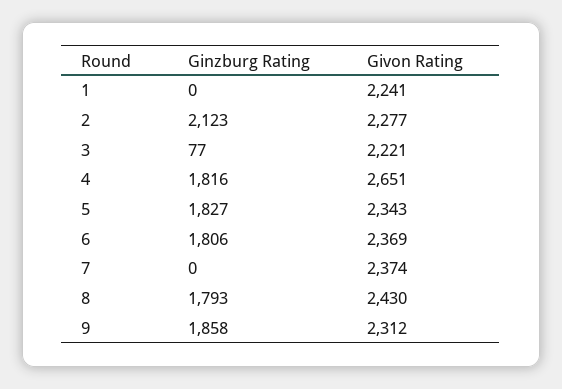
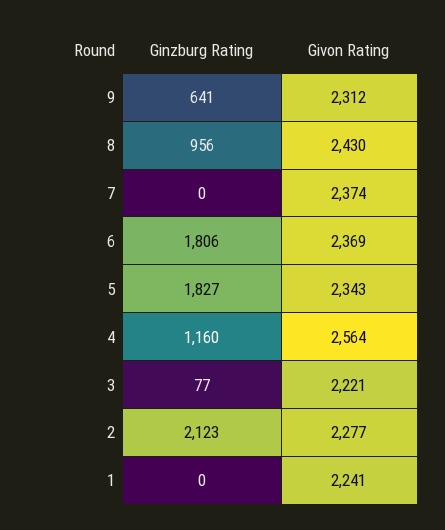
  {
    "Ginzburg Rating": {
      "1": 0,
      "2": 2123,
      "3": 77,
-     "4": 1816,
+     "4": 1160,
      "5": 1827,
      "6": 1806,
      "7": 0,
-     "8": 1793,
+     "8": 956,
-     "9": 1858
+     "9": 641
    },
    "Givon Rating": {
      "1": 2241,
      "2": 2277,
      "3": 2221,
-     "4": 2651,
+     "4": 2564,
      "5": 2343,
      "6": 2369,
      "7": 2374,
      "8": 2430,
      "9": 2312
    }
  }

